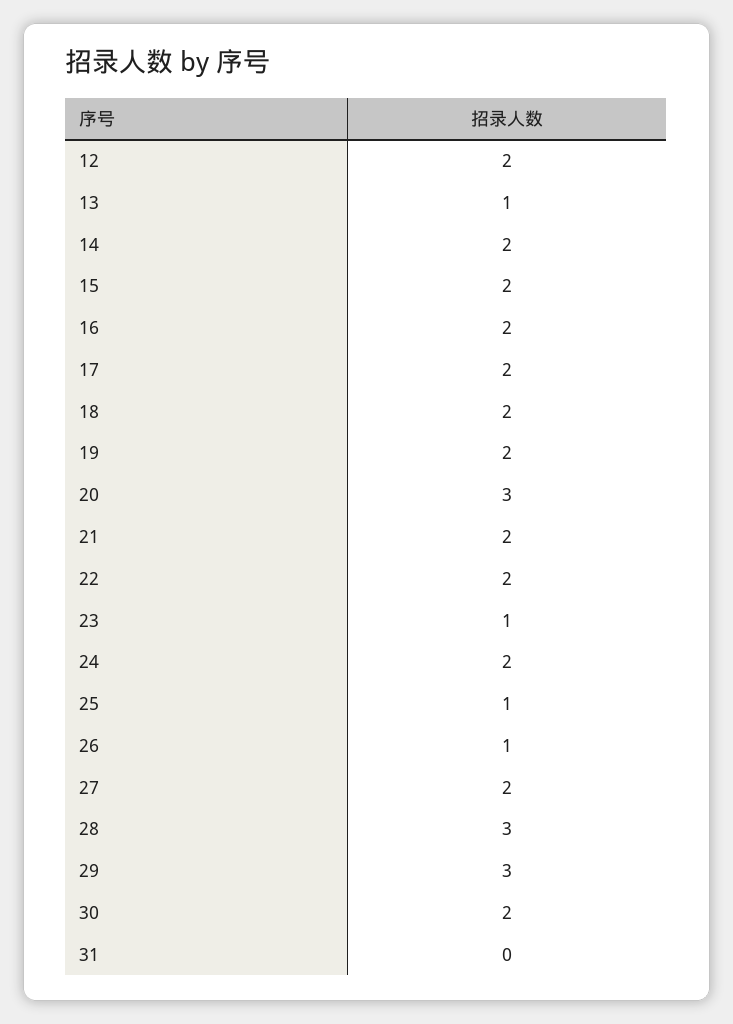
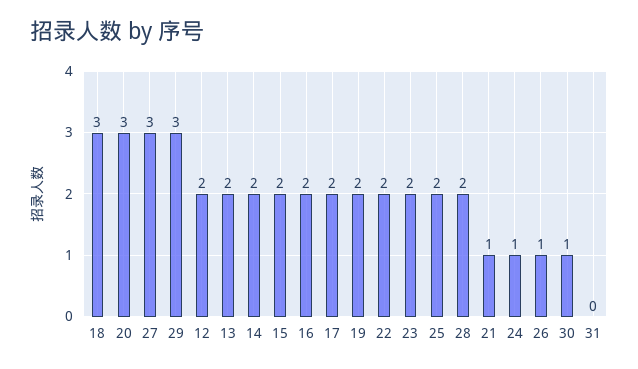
  {
    "12": 2,
-   "13": 1,
+   "13": 2,
    "14": 2,
    "15": 2,
    "16": 2,
    "17": 2,
-   "18": 2,
+   "18": 3,
    "19": 2,
    "20": 3,
-   "21": 2,
+   "21": 1,
    "22": 2,
-   "23": 1,
+   "23": 2,
-   "24": 2,
+   "24": 1,
-   "25": 1,
+   "25": 2,
    "26": 1,
-   "27": 2,
+   "27": 3,
-   "28": 3,
+   "28": 2,
    "29": 3,
-   "30": 2,
+   "30": 1,
    "31": 0
  }

